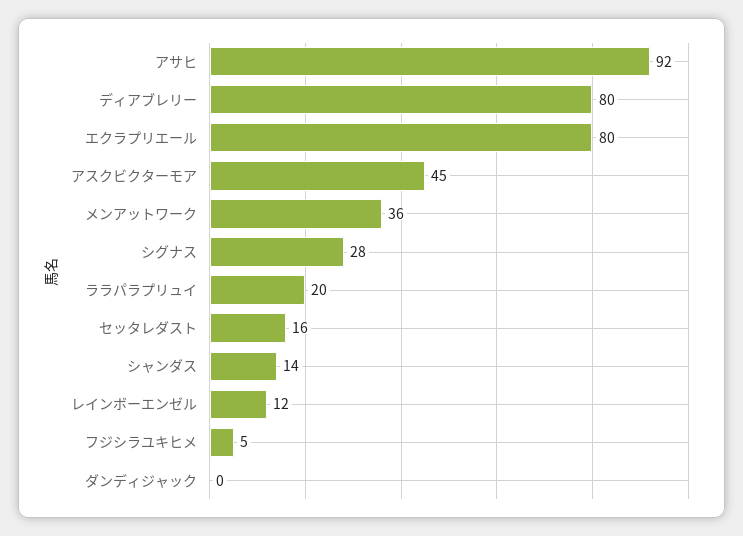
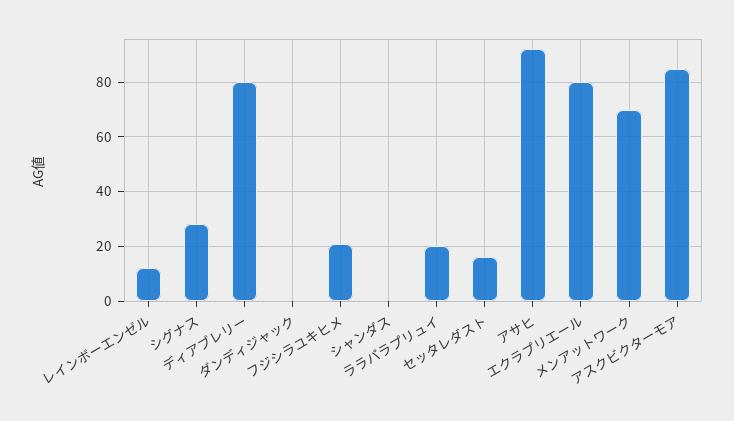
  {
    "アサヒ": 92,
    "ディアブレリー": 80,
    "エクラプリエール": 80,
-   "アスクビクターモア": 45,
+   "アスクビクターモア": 85,
-   "メンアットワーク": 36,
+   "メンアットワーク": 70,
    "シグナス": 28,
    "ララパラプリュイ": 20,
    "セッタレダスト": 16,
-   "シャンダス": 14,
+   "シャンダス": 0,
    "レインボーエンゼル": 12,
-   "フジシラユキヒメ": 5,
+   "フジシラユキヒメ": 20,
    "ダンディジャック": 0
  }

